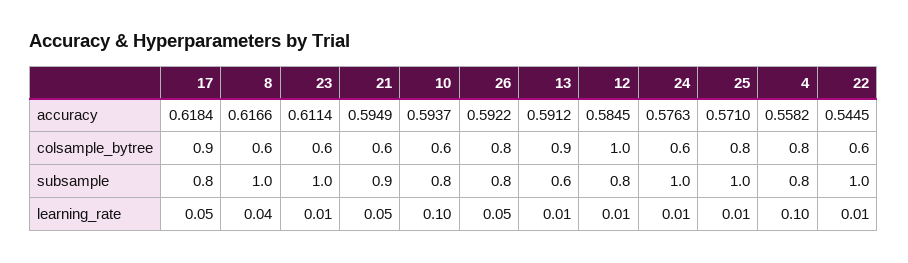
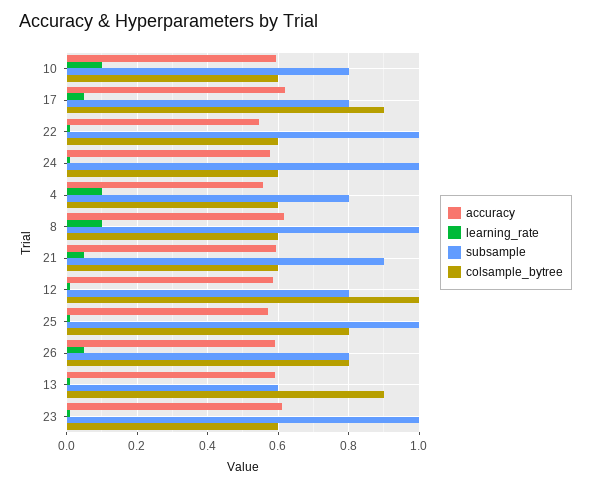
  {
    "accuracy": {
      "17": 0.6184,
      "8": 0.6166,
      "23": 0.6114,
      "21": 0.5949,
      "10": 0.5937,
      "26": 0.5922,
      "13": 0.5912,
      "12": 0.5845,
      "24": 0.5763,
      "25": 0.571,
      "4": 0.5582,
      "22": 0.5445
    },
    "colsample_bytree": {
      "17": 0.9,
      "8": 0.6,
      "23": 0.6,
      "21": 0.6,
      "10": 0.6,
      "26": 0.8,
      "13": 0.9,
      "12": 1,
      "24": 0.6,
      "25": 0.8,
-     "4": 0.8,
+     "4": 0.6,
      "22": 0.6
    },
    "subsample": {
      "17": 0.8,
      "8": 1,
      "23": 1,
      "21": 0.9,
      "10": 0.8,
      "26": 0.8,
      "13": 0.6,
      "12": 0.8,
      "24": 1,
      "25": 1,
      "4": 0.8,
      "22": 1
    },
    "learning_rate": {
      "17": 0.05,
-     "8": 0.04,
+     "8": 0.1,
      "23": 0.01,
      "21": 0.05,
      "10": 0.1,
      "26": 0.05,
      "13": 0.01,
      "12": 0.01,
      "24": 0.01,
      "25": 0.01,
      "4": 0.1,
      "22": 0.01
    }
  }

